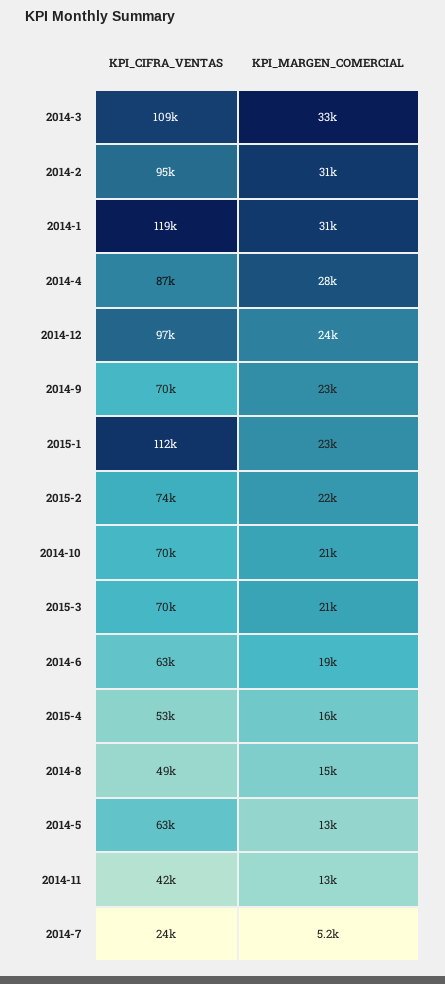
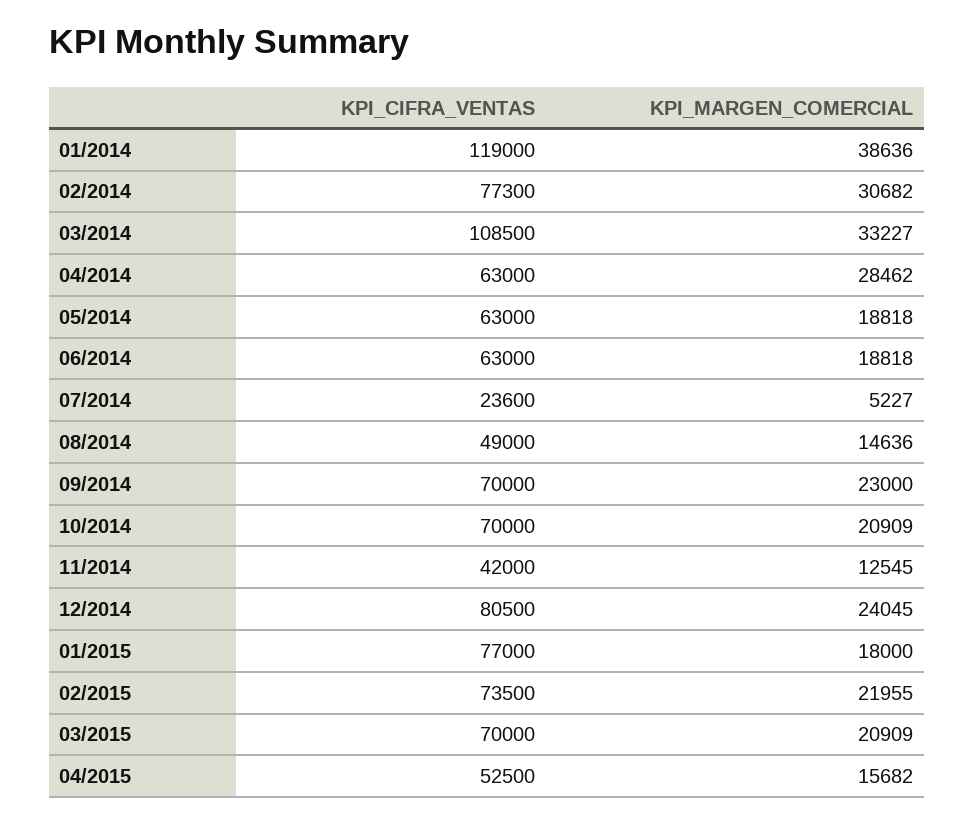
  {
    "KPI_CIFRA_VENTAS": {
      "2014-3": 108500,
-     "2014-2": 95000,
+     "2014-2": 77300,
      "2014-1": 119000,
-     "2014-4": 87000,
+     "2014-4": 63000,
-     "2014-12": 97000,
+     "2014-12": 80500,
      "2014-9": 70000,
-     "2015-1": 112000,
+     "2015-1": 77000,
      "2015-2": 73500,
      "2014-10": 70000,
      "2015-3": 70000,
      "2014-6": 63000,
      "2015-4": 52500,
      "2014-8": 49000,
      "2014-5": 63000,
      "2014-11": 42000,
      "2014-7": 23600
    },
    "KPI_MARGEN_COMERCIAL": {
      "2014-3": 33227,
      "2014-2": 30682,
-     "2014-1": 31000,
+     "2014-1": 38636,
      "2014-4": 28462,
      "2014-12": 24045,
      "2014-9": 23000,
-     "2015-1": 23000,
+     "2015-1": 18000,
      "2015-2": 21955,
      "2014-10": 20909,
      "2015-3": 20909,
      "2014-6": 18818,
      "2015-4": 15682,
      "2014-8": 14636,
-     "2014-5": 13000,
+     "2014-5": 18818,
      "2014-11": 12545,
      "2014-7": 5227
    }
  }

